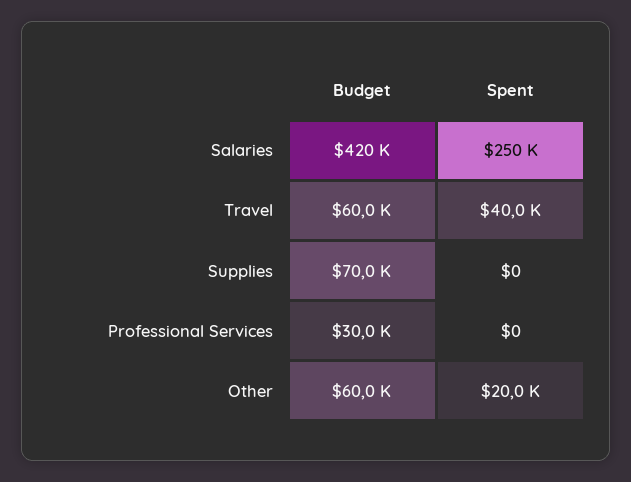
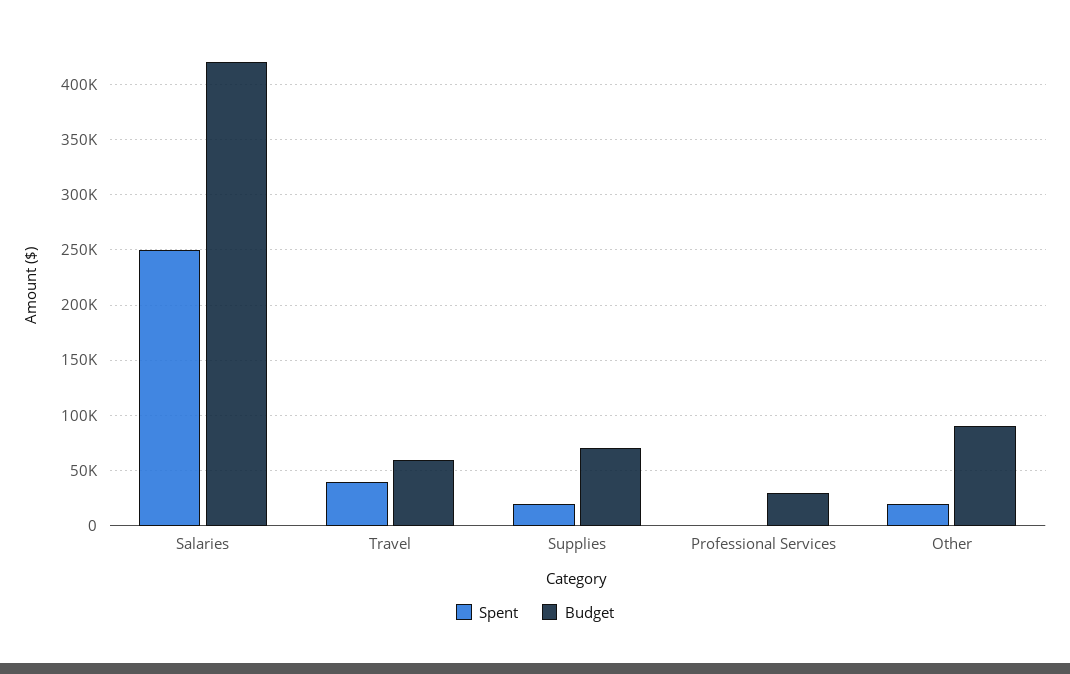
  {
    "Budget": {
      "Salaries": 420000,
      "Travel": 60000,
      "Supplies": 70000,
      "Professional Services": 30000,
-     "Other": 60000
+     "Other": 90000
    },
    "Spent": {
      "Salaries": 250000,
      "Travel": 40000,
-     "Supplies": 0,
+     "Supplies": 20000,
      "Professional Services": 0,
      "Other": 20000
    }
  }

